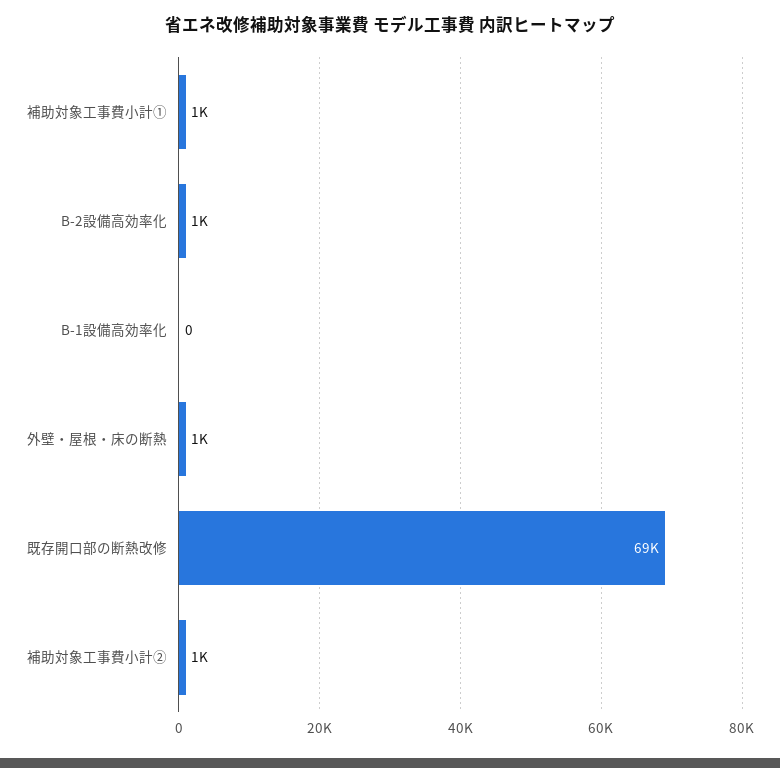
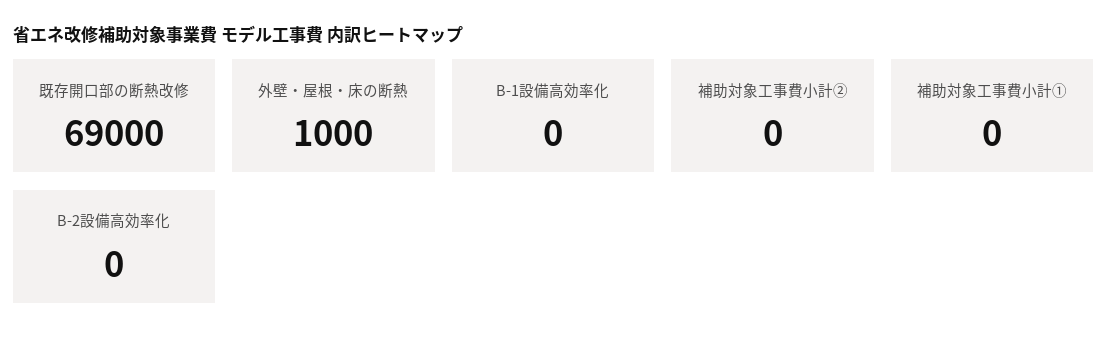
  {
-   "補助対象工事費小計①": 1000,
+   "補助対象工事費小計①": 0,
-   "B-2設備高効率化": 1000,
+   "B-2設備高効率化": 0,
    "B-1設備高効率化": 0,
    "外壁・屋根・床の断熱": 1000,
    "既存開口部の断熱改修": 69000,
-   "補助対象工事費小計②": 1000
+   "補助対象工事費小計②": 0
  }

